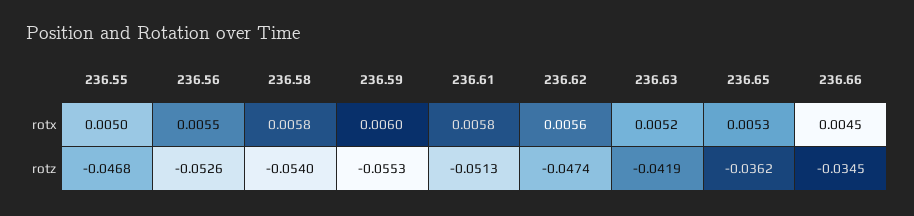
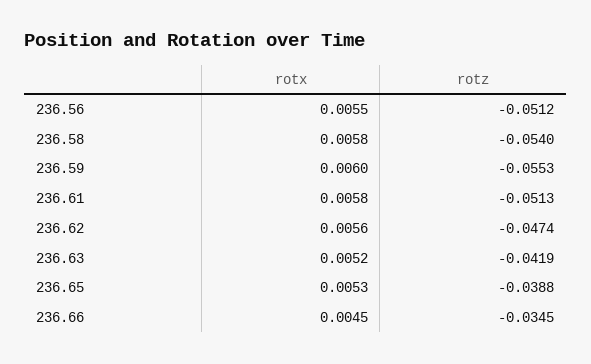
  {
-   "236.55": {
-     "rotx": 0.005,
-     "rotz": -0.0468
-   },
    "236.56": {
      "rotx": 0.0055,
-     "rotz": -0.0526
+     "rotz": -0.0512
    },
    "236.58": {
      "rotx": 0.0058,
      "rotz": -0.054
    },
    "236.59": {
      "rotx": 0.006,
      "rotz": -0.0553
    },
    "236.61": {
      "rotx": 0.0058,
      "rotz": -0.0513
    },
    "236.62": {
      "rotx": 0.0056,
      "rotz": -0.0474
    },
    "236.63": {
      "rotx": 0.0052,
      "rotz": -0.0419
    },
    "236.65": {
      "rotx": 0.0053,
-     "rotz": -0.0362
+     "rotz": -0.0388
    },
    "236.66": {
      "rotx": 0.0045,
      "rotz": -0.0345
    }
  }

